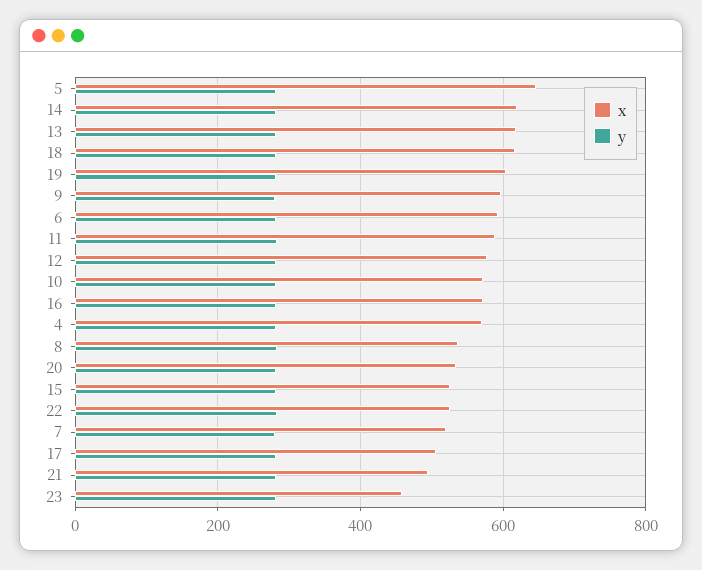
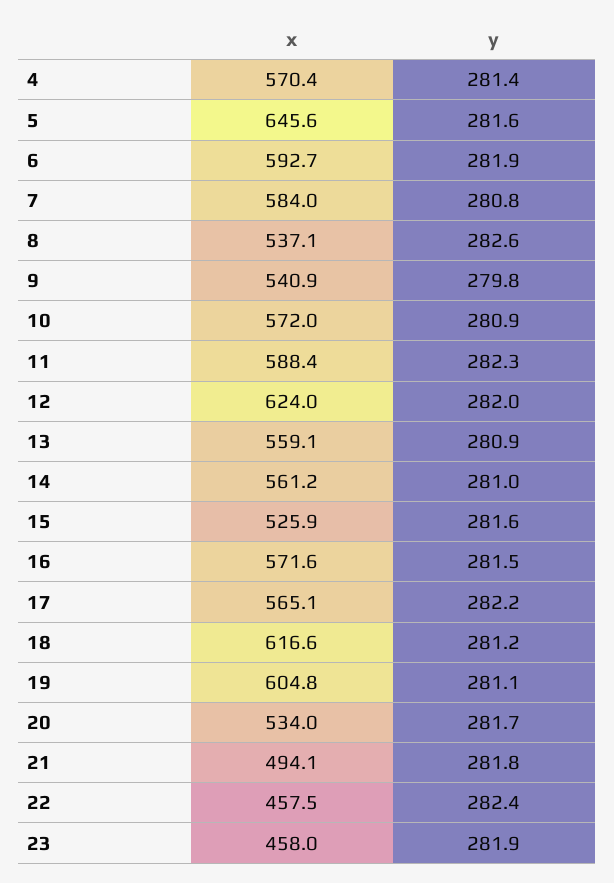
  {
    "x": {
      "5": 645.6,
-     "14": 620,
+     "14": 561.2,
-     "13": 620,
+     "13": 559.1,
      "18": 616.6,
      "19": 604.8,
-     "9": 600,
+     "9": 540.9,
      "6": 592.7,
      "11": 588.4,
-     "12": 580,
+     "12": 624,
      "10": 572,
      "16": 571.6,
      "4": 570.4,
      "8": 537.1,
      "20": 534,
      "15": 525.9,
-     "22": 520,
+     "22": 457.5,
-     "7": 520,
+     "7": 584,
-     "17": 500,
+     "17": 565.1,
      "21": 494.1,
      "23": 458
    },
    "y": {
      "5": 281.6,
      "14": 281,
      "13": 280.9,
      "18": 281.2,
      "19": 281.1,
      "9": 279.8,
      "6": 281.9,
      "11": 282.3,
      "12": 282,
      "10": 280.9,
      "16": 281.5,
      "4": 281.4,
      "8": 282.6,
      "20": 281.7,
      "15": 281.6,
      "22": 282.4,
      "7": 280.8,
      "17": 282.2,
      "21": 281.8,
      "23": 281.9
    }
  }

